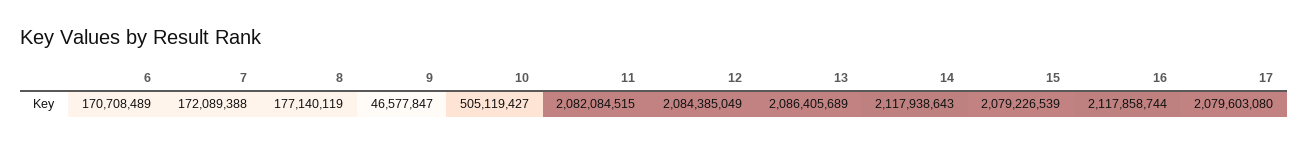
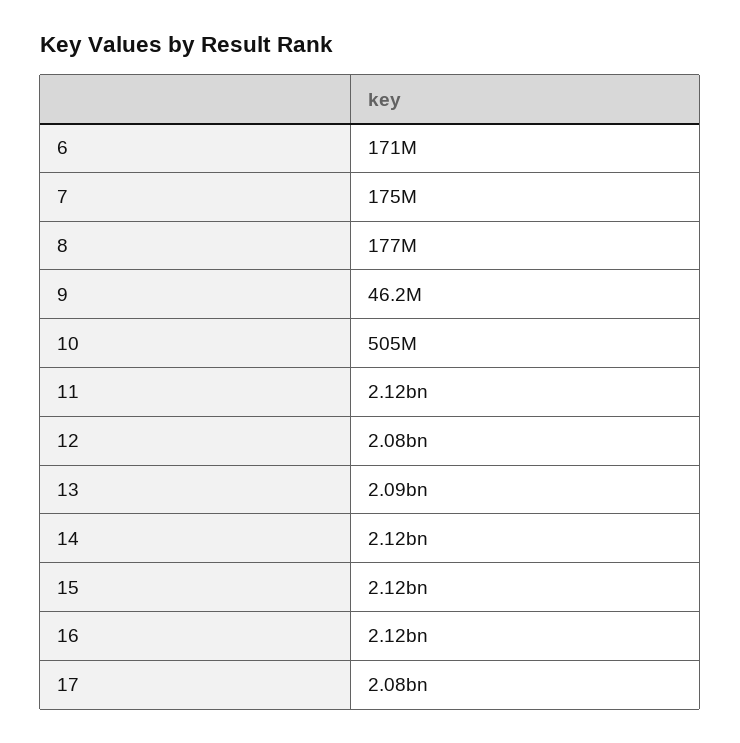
  {
    "6": 170708489,
-   "7": 172089388,
+   "7": 175000000,
    "8": 177140119,
-   "9": 46577847,
+   "9": 46200000,
    "10": 505119427,
-   "11": 2082084515,
+   "11": 2120000000,
    "12": 2084385049,
    "13": 2086405689,
    "14": 2117938643,
-   "15": 2079226539,
+   "15": 2120000000,
    "16": 2117858744,
    "17": 2079603080
  }

